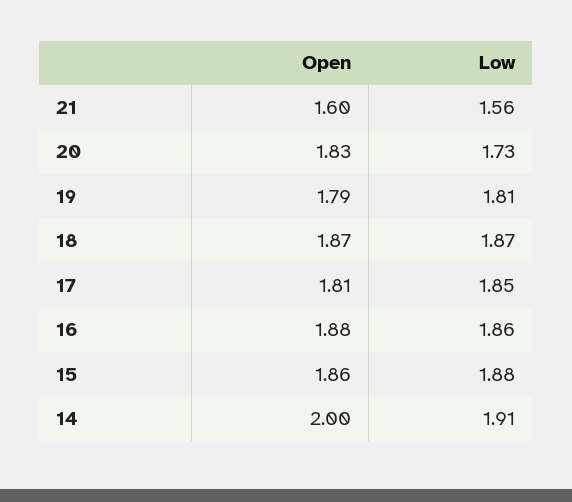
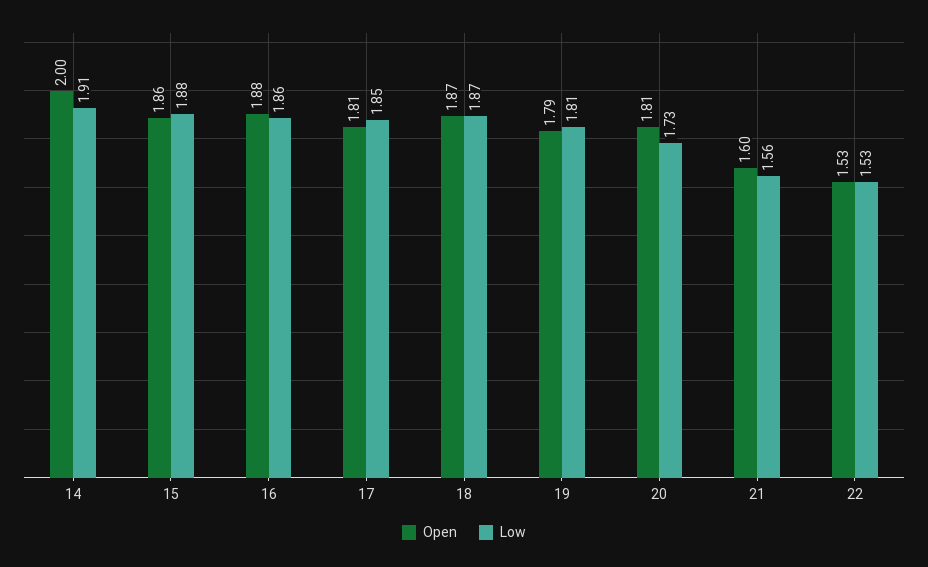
  {
    "Open": {
      "21": 1.6,
-     "20": 1.83,
+     "20": 1.81,
      "19": 1.79,
      "18": 1.87,
      "17": 1.81,
      "16": 1.88,
      "15": 1.86,
-     "14": 2
+     "14": 2,
+     "22": 1.53
    },
    "Low": {
      "21": 1.56,
      "20": 1.73,
      "19": 1.81,
      "18": 1.87,
      "17": 1.85,
      "16": 1.86,
      "15": 1.88,
-     "14": 1.91
+     "14": 1.91,
+     "22": 1.53
    }
  }

